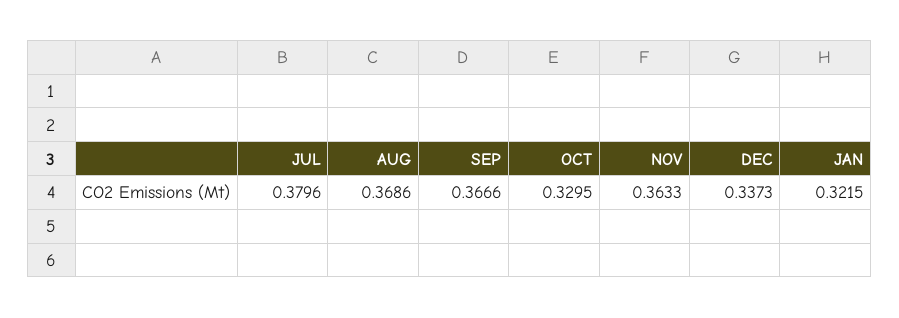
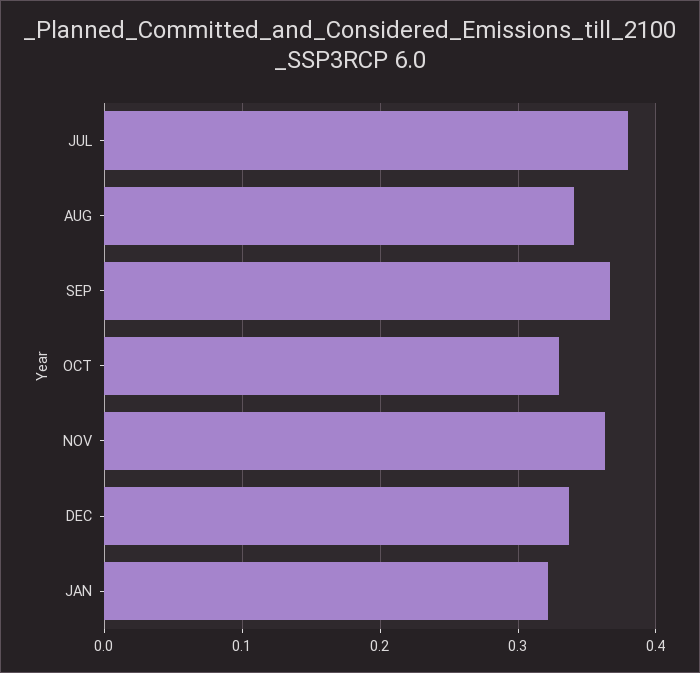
  {
    "JUL": 0.3796,
-   "AUG": 0.3686,
+   "AUG": 0.34,
    "SEP": 0.3666,
    "OCT": 0.3295,
    "NOV": 0.3633,
    "DEC": 0.3373,
    "JAN": 0.3215
  }

